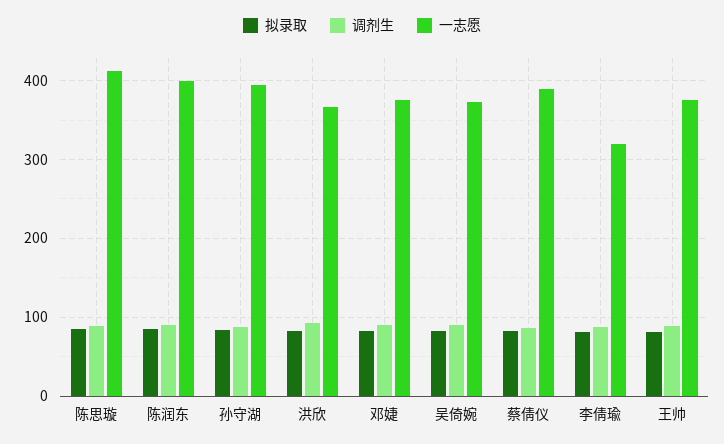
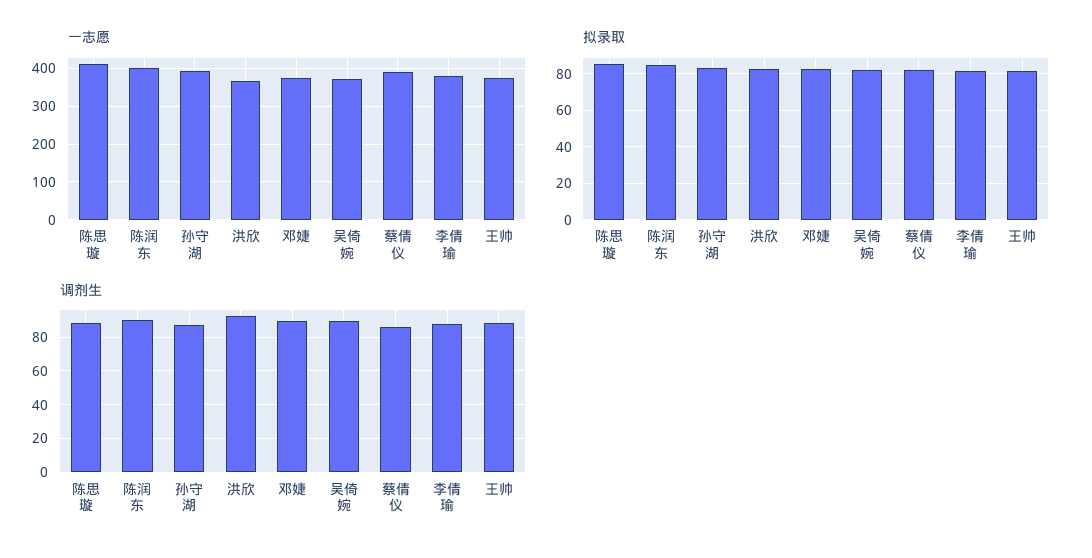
  {
    "拟录取": {
      "陈思璇": 85,
      "陈润东": 85,
      "孙守湖": 85,
      "洪欣": 85,
      "邓婕": 80,
      "吴倚婉": 80,
      "蔡倩仪": 80,
      "李倩瑜": 80,
      "王帅": 80
    },
    "调剂生": {
      "陈思璇": 90,
      "陈润东": 90,
      "孙守湖": 85,
      "洪欣": 90,
      "邓婕": 90,
      "吴倚婉": 90,
      "蔡倩仪": 85,
      "李倩瑜": 90,
      "王帅": 90
    },
    "一志愿": {
      "陈思璇": 410,
      "陈润东": 400,
      "孙守湖": 390,
      "洪欣": 370,
      "邓婕": 380,
      "吴倚婉": 370,
      "蔡倩仪": 390,
-     "李倩瑜": 320,
+     "李倩瑜": 380,
      "王帅": 380
    }
  }

